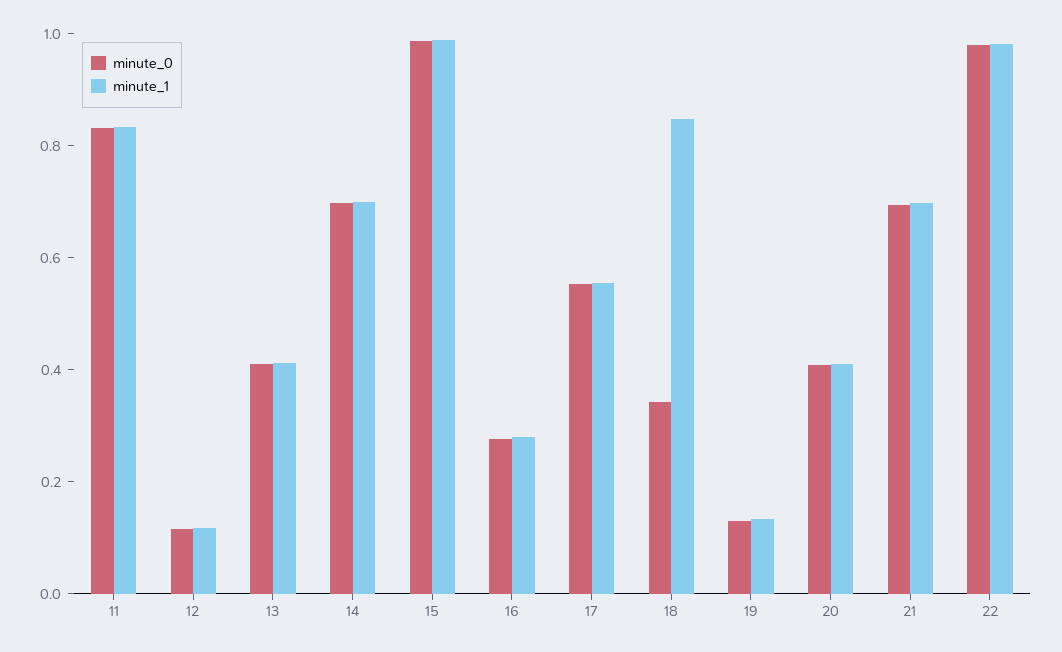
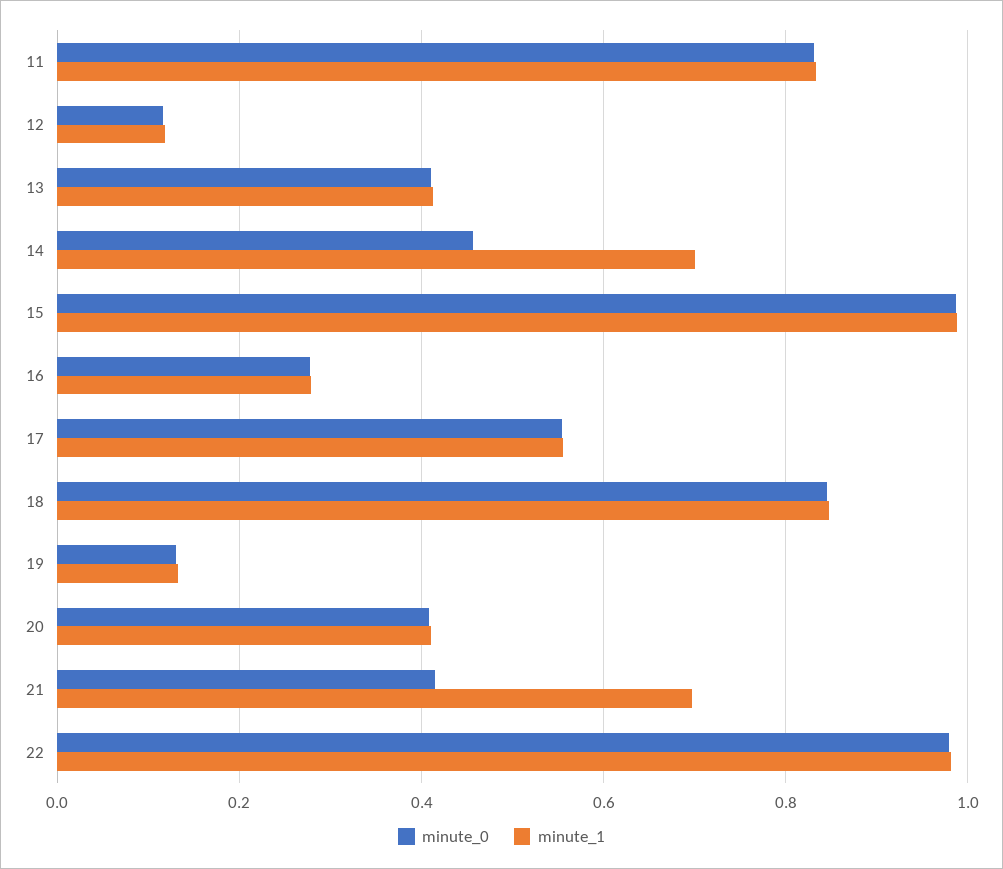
  {
    "minute_0": {
      "11": 0.84,
      "12": 0.12,
      "13": 0.42,
-     "14": 0.7,
+     "14": 0.46,
      "15": 0.98,
      "16": 0.28,
      "17": 0.56,
-     "18": 0.35,
+     "18": 0.84,
      "19": 0.14,
      "20": 0.4,
-     "21": 0.7,
+     "21": 0.42,
      "22": 0.98
    },
    "minute_1": {
      "11": 0.84,
      "12": 0.12,
      "13": 0.42,
      "14": 0.7,
      "15": 0.98,
      "16": 0.28,
      "17": 0.56,
      "18": 0.84,
      "19": 0.14,
      "20": 0.42,
      "21": 0.7,
      "22": 0.98
    }
  }

